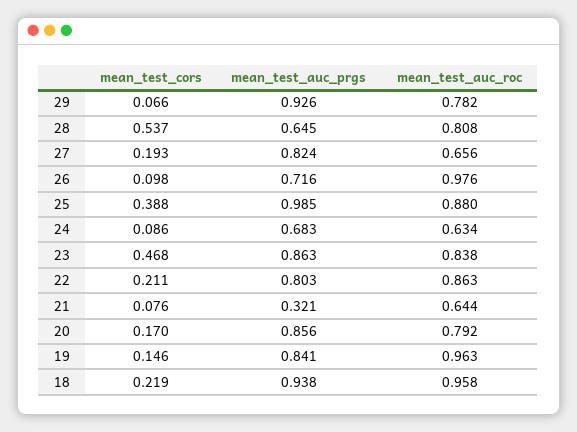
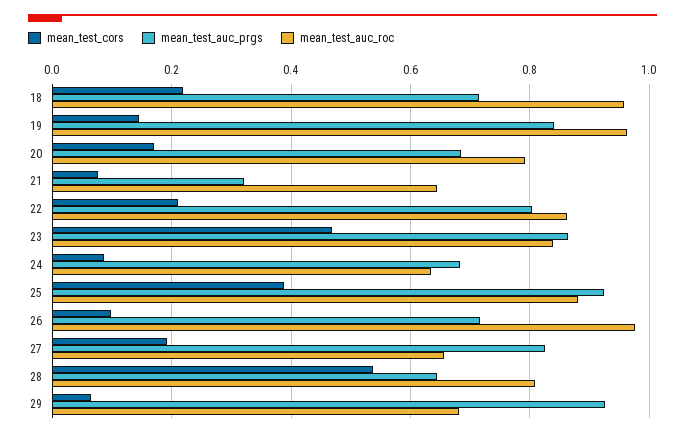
  {
    "mean_test_cors": {
      "29": 0.066,
      "28": 0.537,
      "27": 0.193,
      "26": 0.098,
      "25": 0.388,
      "24": 0.086,
      "23": 0.468,
      "22": 0.211,
      "21": 0.076,
      "20": 0.17,
      "19": 0.146,
      "18": 0.219
    },
    "mean_test_auc_prgs": {
      "29": 0.926,
      "28": 0.645,
      "27": 0.824,
      "26": 0.716,
-     "25": 0.985,
+     "25": 0.92,
      "24": 0.683,
      "23": 0.863,
      "22": 0.803,
      "21": 0.321,
-     "20": 0.856,
+     "20": 0.68,
      "19": 0.841,
-     "18": 0.938
+     "18": 0.72
    },
    "mean_test_auc_roc": {
-     "29": 0.782,
+     "29": 0.68,
      "28": 0.808,
      "27": 0.656,
      "26": 0.976,
      "25": 0.88,
      "24": 0.634,
      "23": 0.838,
      "22": 0.863,
      "21": 0.644,
      "20": 0.792,
      "19": 0.963,
      "18": 0.958
    }
  }

